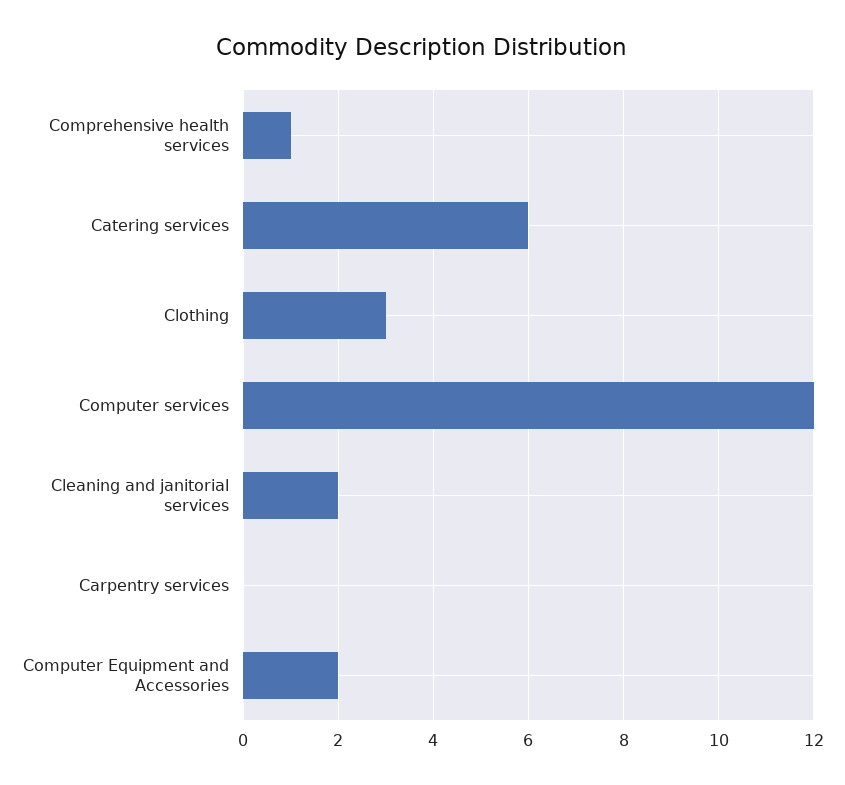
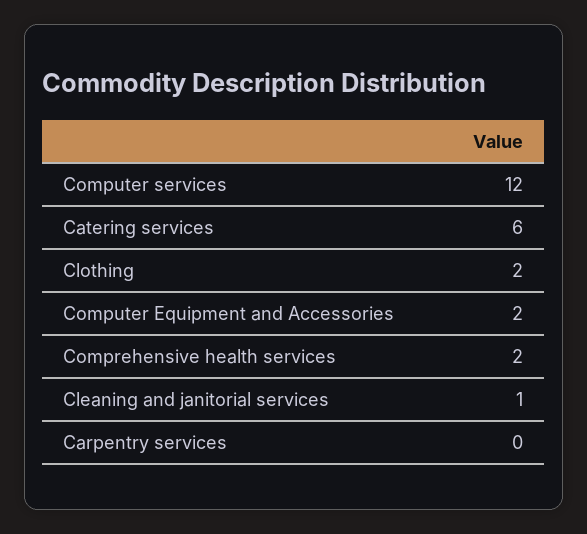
  {
-   "Comprehensive health services": 1,
+   "Comprehensive health services": 2,
    "Catering services": 6,
-   "Clothing": 3,
+   "Clothing": 2,
    "Computer services": 12,
-   "Cleaning and janitorial services": 2,
+   "Cleaning and janitorial services": 1,
    "Carpentry services": 0,
    "Computer Equipment and Accessories": 2
  }

